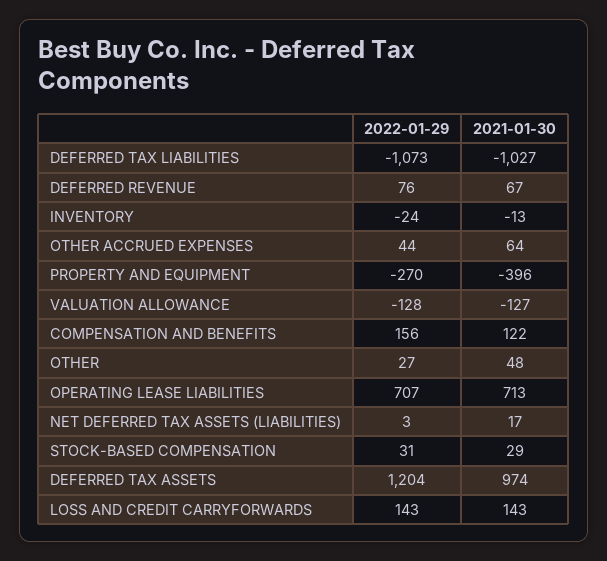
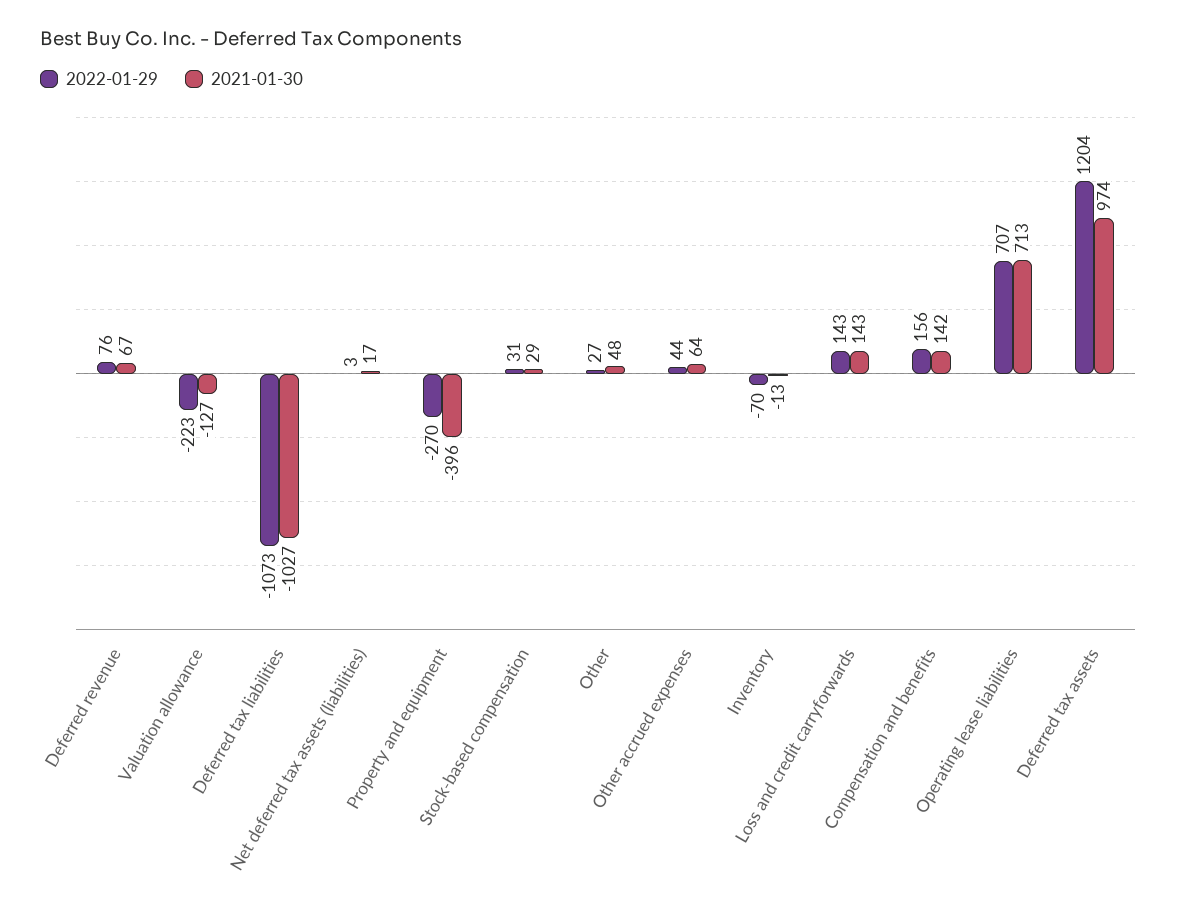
  {
    "2022-01-29": {
      "DEFERRED TAX LIABILITIES": -1073,
      "DEFERRED REVENUE": 76,
-     "INVENTORY": -24,
+     "INVENTORY": -70,
      "OTHER ACCRUED EXPENSES": 44,
      "PROPERTY AND EQUIPMENT": -270,
-     "VALUATION ALLOWANCE": -128,
+     "VALUATION ALLOWANCE": -223,
      "COMPENSATION AND BENEFITS": 156,
      "OTHER": 27,
      "OPERATING LEASE LIABILITIES": 707,
      "NET DEFERRED TAX ASSETS (LIABILITIES)": 3,
      "STOCK-BASED COMPENSATION": 31,
      "DEFERRED TAX ASSETS": 1204,
      "LOSS AND CREDIT CARRYFORWARDS": 143
    },
    "2021-01-30": {
      "DEFERRED TAX LIABILITIES": -1027,
      "DEFERRED REVENUE": 67,
      "INVENTORY": -13,
      "OTHER ACCRUED EXPENSES": 64,
      "PROPERTY AND EQUIPMENT": -396,
      "VALUATION ALLOWANCE": -127,
-     "COMPENSATION AND BENEFITS": 122,
+     "COMPENSATION AND BENEFITS": 142,
      "OTHER": 48,
      "OPERATING LEASE LIABILITIES": 713,
      "NET DEFERRED TAX ASSETS (LIABILITIES)": 17,
      "STOCK-BASED COMPENSATION": 29,
      "DEFERRED TAX ASSETS": 974,
      "LOSS AND CREDIT CARRYFORWARDS": 143
    }
  }

